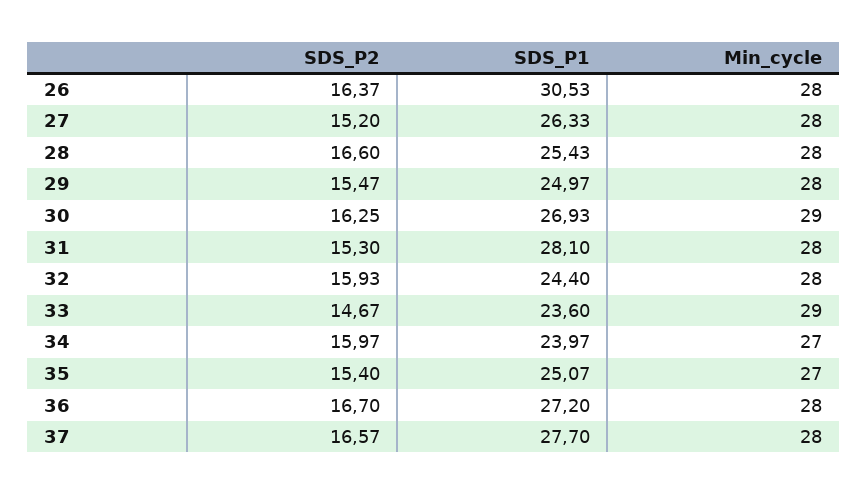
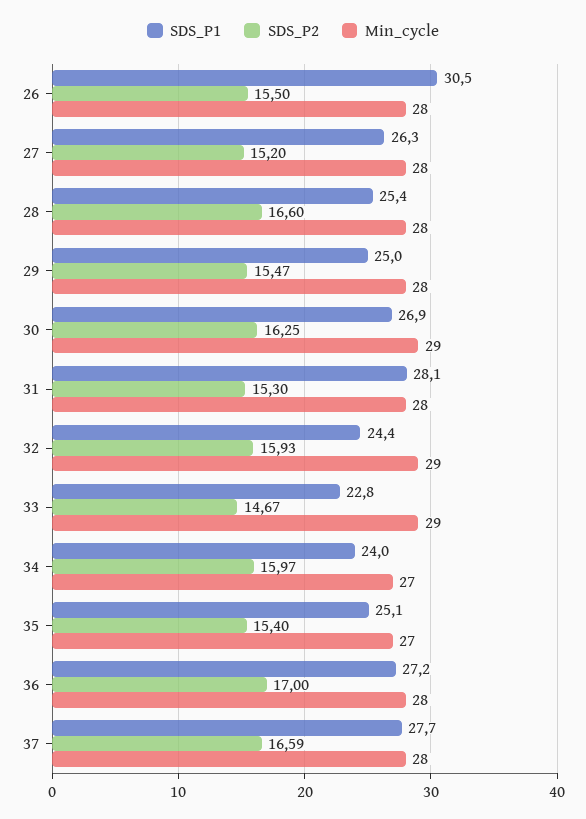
  {
    "SDS_P2": {
-     "26": 16.37,
+     "26": 15.5,
      "27": 15.2,
      "28": 16.6,
      "29": 15.47,
      "30": 16.25,
      "31": 15.3,
      "32": 15.93,
      "33": 14.67,
      "34": 15.97,
      "35": 15.4,
-     "36": 16.7,
+     "36": 17,
-     "37": 16.57
+     "37": 16.59
    },
    "SDS_P1": {
      "26": 30.53,
      "27": 26.33,
      "28": 25.43,
      "29": 24.97,
      "30": 26.93,
      "31": 28.1,
      "32": 24.4,
-     "33": 23.6,
+     "33": 22.8,
      "34": 23.97,
      "35": 25.07,
      "36": 27.2,
      "37": 27.7
    },
    "Min_cycle": {
      "26": 28,
      "27": 28,
      "28": 28,
      "29": 28,
      "30": 29,
      "31": 28,
-     "32": 28,
+     "32": 29,
      "33": 29,
      "34": 27,
      "35": 27,
      "36": 28,
      "37": 28
    }
  }

